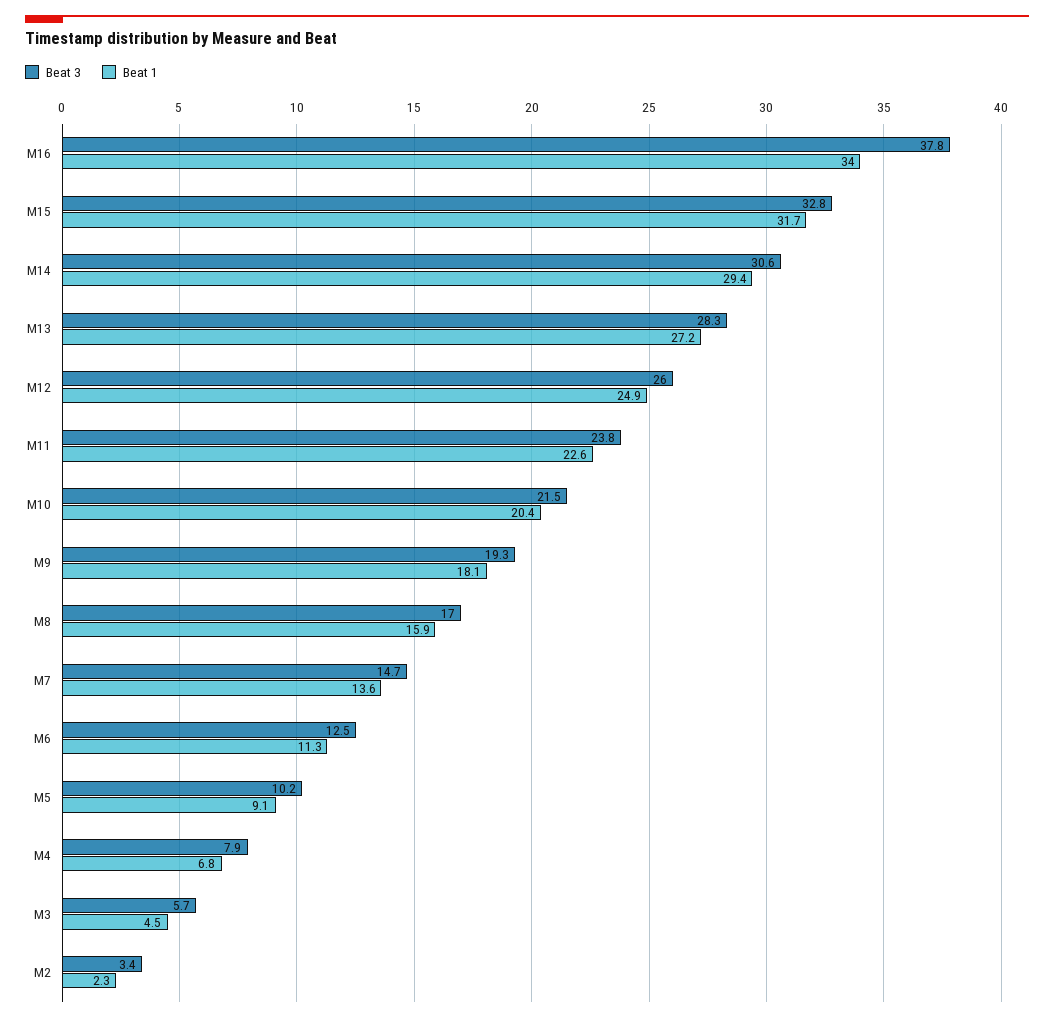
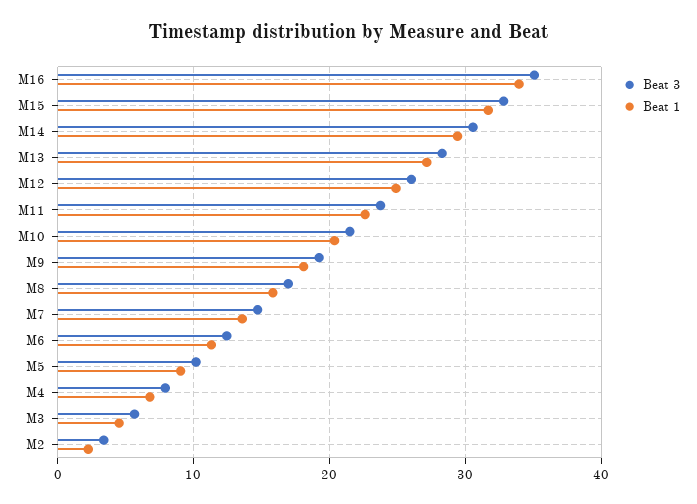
  {
    "Beat 3": {
-     "M16": 37.8,
+     "M16": 35,
      "M15": 32.8,
      "M14": 30.6,
      "M13": 28.3,
      "M12": 26,
      "M11": 23.8,
      "M10": 21.5,
      "M9": 19.3,
      "M8": 17,
      "M7": 14.7,
      "M6": 12.5,
      "M5": 10.2,
      "M4": 7.9,
      "M3": 5.7,
      "M2": 3.4
    },
    "Beat 1": {
      "M16": 34,
      "M15": 31.7,
      "M14": 29.4,
      "M13": 27.2,
      "M12": 24.9,
      "M11": 22.6,
      "M10": 20.4,
      "M9": 18.1,
      "M8": 15.9,
      "M7": 13.6,
      "M6": 11.3,
      "M5": 9.1,
      "M4": 6.8,
      "M3": 4.5,
      "M2": 2.3
    }
  }

